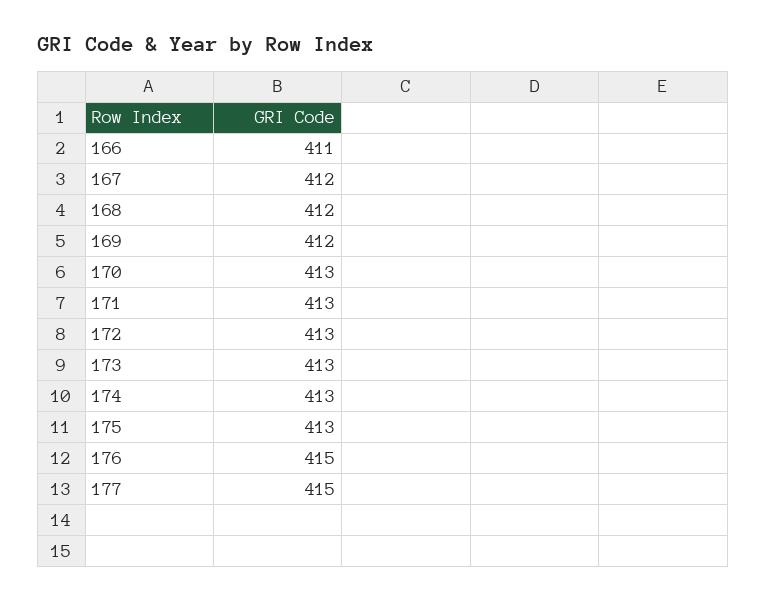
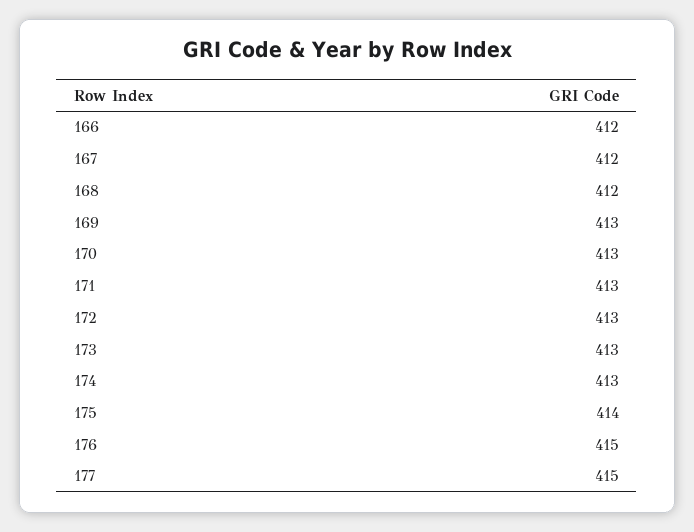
  {
-   "166": 411,
+   "166": 412,
    "167": 412,
    "168": 412,
-   "169": 412,
+   "169": 413,
    "170": 413,
    "171": 413,
    "172": 413,
    "173": 413,
    "174": 413,
-   "175": 413,
+   "175": 414,
    "176": 415,
    "177": 415
  }

